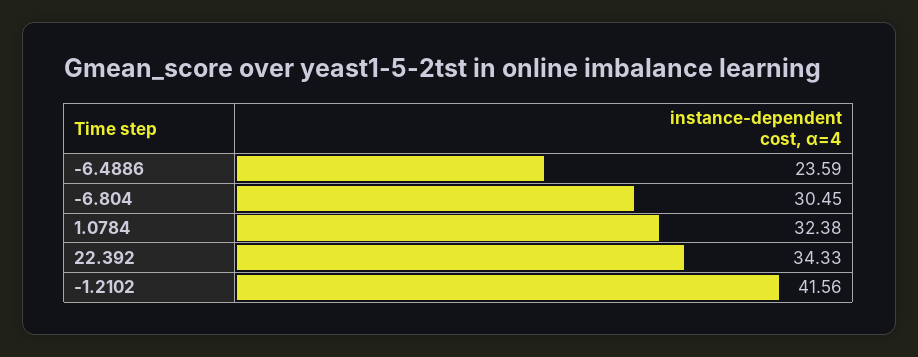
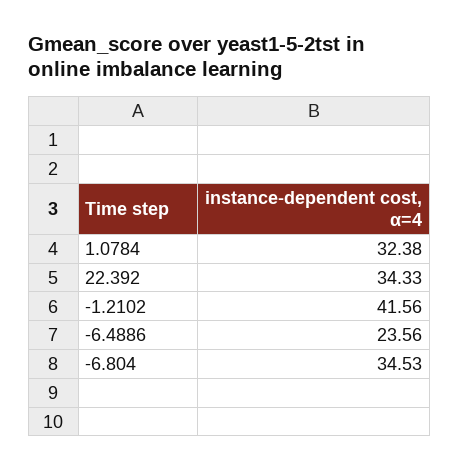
  {
-   "-6.4886": 23.59,
+   "-6.4886": 23.56,
-   "-6.804": 30.45,
+   "-6.804": 34.53,
    "1.0784": 32.38,
    "22.392": 34.33,
    "-1.2102": 41.56
  }

